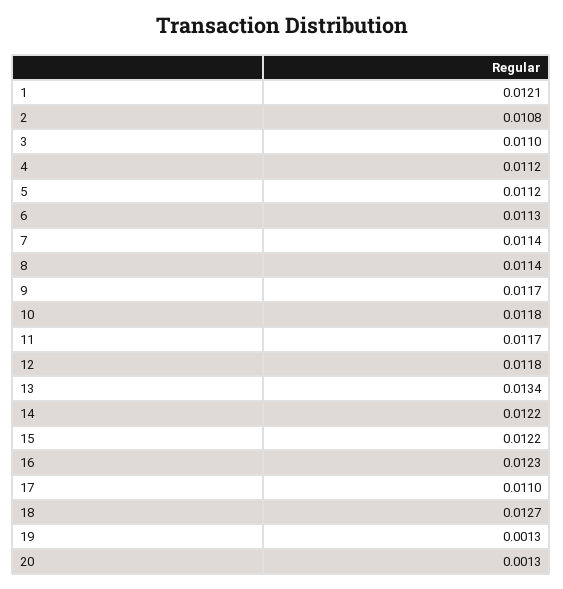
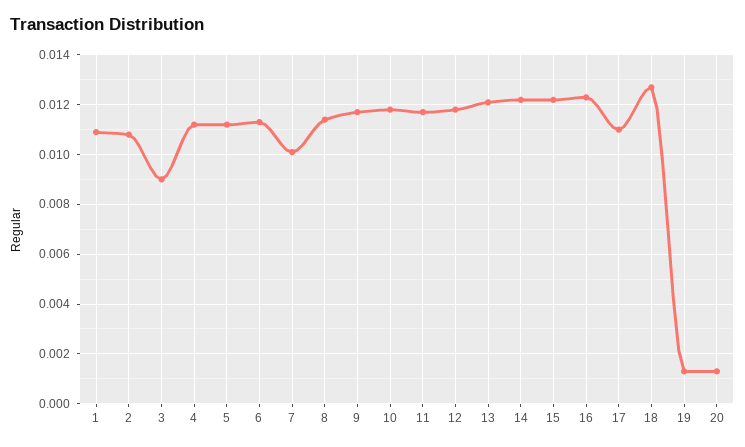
  {
-   "1": 0.0121,
+   "1": 0.011,
    "2": 0.0108,
-   "3": 0.011,
+   "3": 0.009,
    "4": 0.0112,
    "5": 0.0112,
    "6": 0.0113,
-   "7": 0.0114,
+   "7": 0.01,
    "8": 0.0114,
    "9": 0.0117,
    "10": 0.0118,
    "11": 0.0117,
    "12": 0.0118,
-   "13": 0.0134,
+   "13": 0.012,
    "14": 0.0122,
    "15": 0.0122,
    "16": 0.0123,
    "17": 0.011,
    "18": 0.0127,
    "19": 0.0013,
    "20": 0.0013
  }

